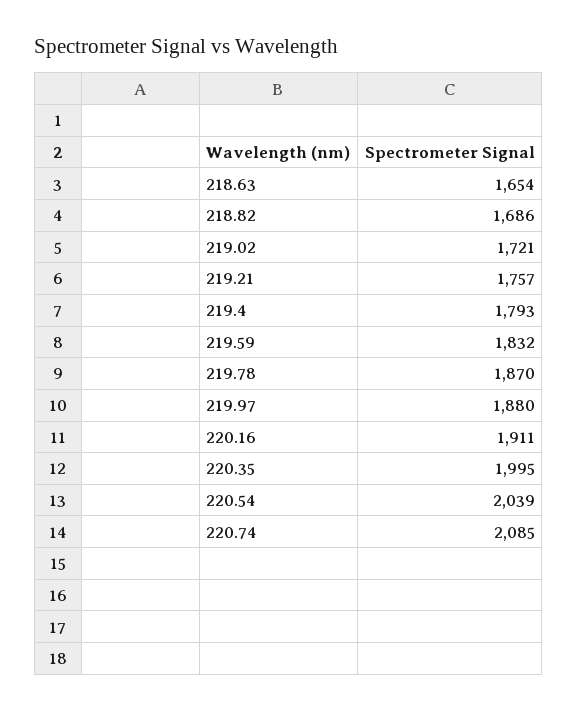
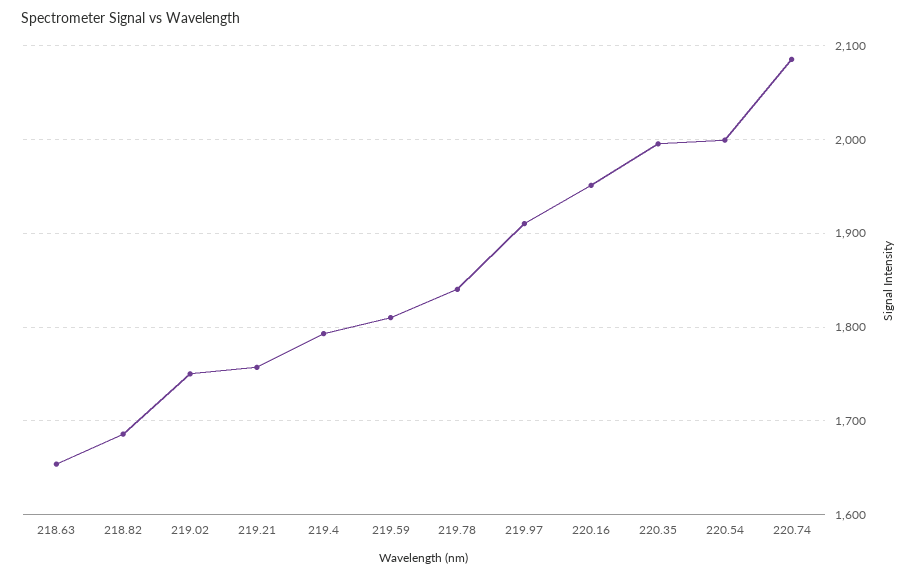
  {
    "218.63": 1654,
    "218.82": 1686,
-   "219.02": 1721,
+   "219.02": 1750,
    "219.21": 1757,
    "219.4": 1793,
-   "219.59": 1832,
+   "219.59": 1810,
-   "219.78": 1870,
+   "219.78": 1840,
-   "219.97": 1880,
+   "219.97": 1910,
-   "220.16": 1911,
+   "220.16": 1950,
    "220.35": 1995,
-   "220.54": 2039,
+   "220.54": 2000,
    "220.74": 2085
  }

